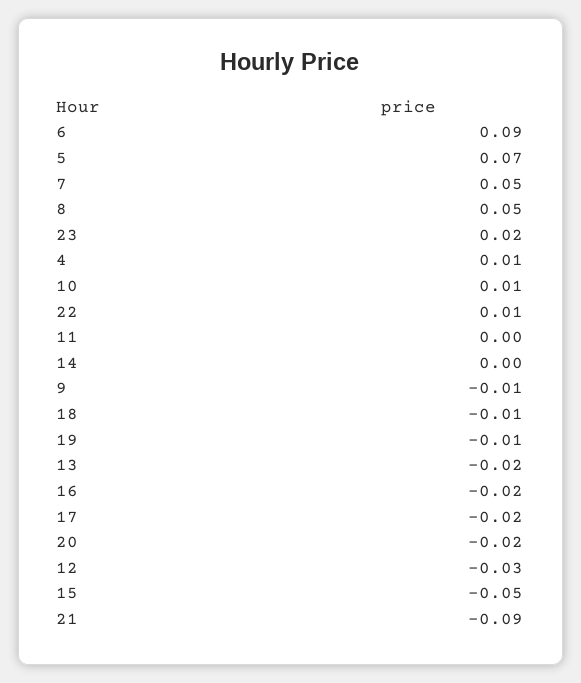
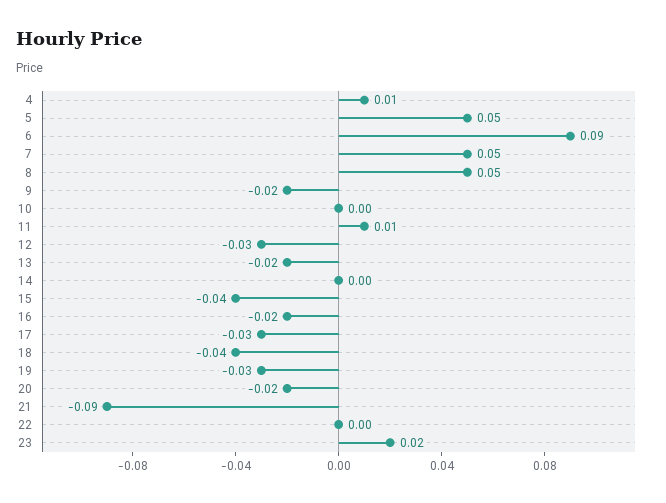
  {
    "6": 0.09,
-   "5": 0.07,
+   "5": 0.05,
    "7": 0.05,
    "8": 0.05,
    "23": 0.02,
    "4": 0.01,
-   "10": 0.01,
+   "10": 0,
-   "22": 0.01,
+   "22": 0,
-   "11": 0,
+   "11": 0.01,
    "14": 0,
-   "9": -0.01,
+   "9": -0.02,
-   "18": -0.01,
+   "18": -0.04,
-   "19": -0.01,
+   "19": -0.03,
    "13": -0.02,
    "16": -0.02,
-   "17": -0.02,
+   "17": -0.03,
    "20": -0.02,
    "12": -0.03,
-   "15": -0.05,
+   "15": -0.04,
    "21": -0.09
  }

